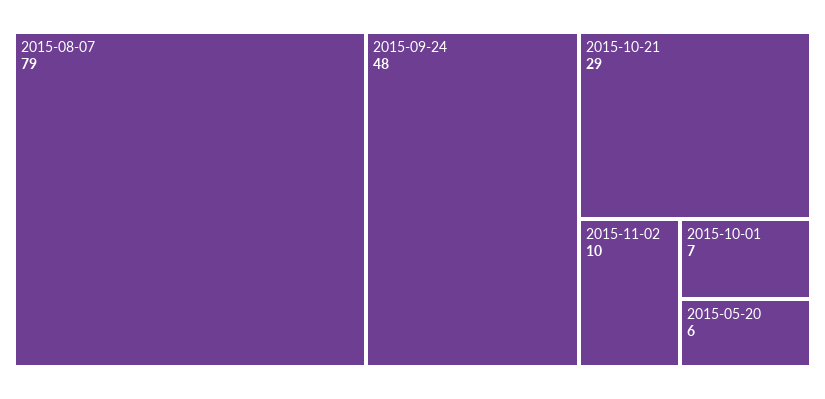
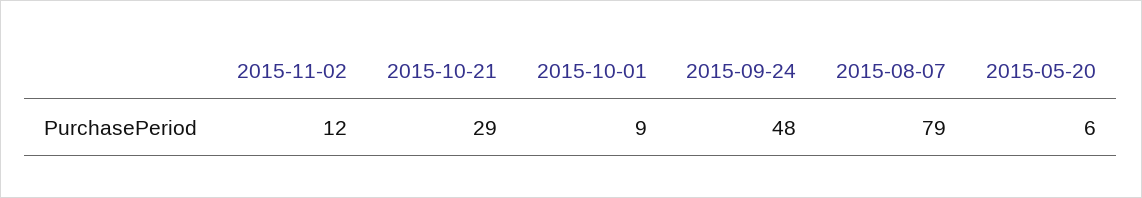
  {
    "2015-08-07": 79,
    "2015-09-24": 48,
    "2015-10-21": 29,
-   "2015-11-02": 10,
+   "2015-11-02": 12,
-   "2015-10-01": 7,
+   "2015-10-01": 9,
    "2015-05-20": 6
  }

